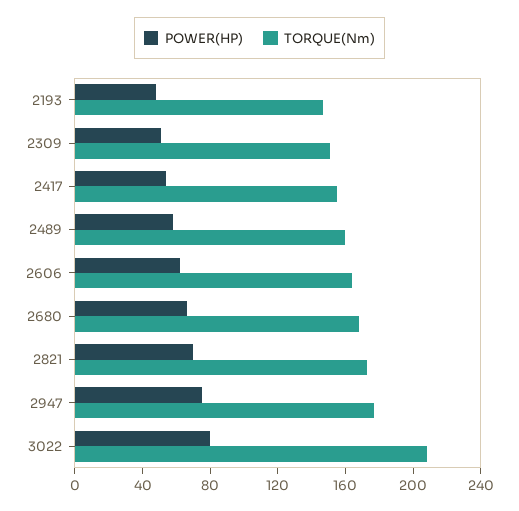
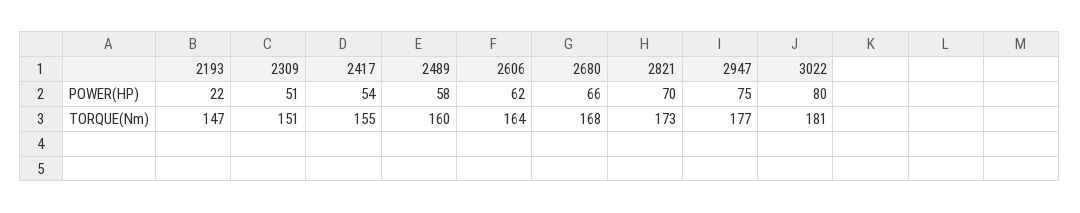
  {
    "POWER(HP)": {
-     "2193": 50,
+     "2193": 22,
      "2309": 51,
      "2417": 54,
      "2489": 58,
      "2606": 62,
      "2680": 66,
      "2821": 70,
      "2947": 75,
      "3022": 80
    },
    "TORQUE(Nm)": {
      "2193": 147,
      "2309": 151,
      "2417": 155,
      "2489": 160,
      "2606": 164,
      "2680": 168,
      "2821": 173,
      "2947": 177,
-     "3022": 210
+     "3022": 181
    }
  }

